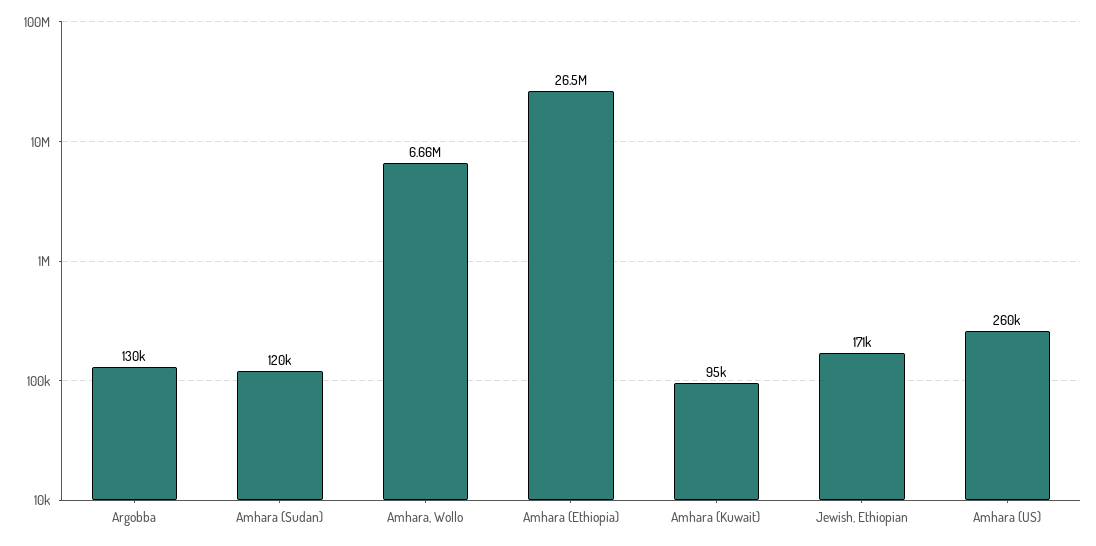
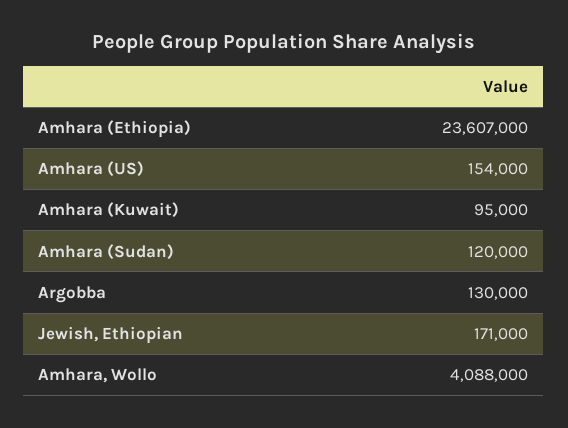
  {
    "Argobba": 130000,
    "Amhara (Sudan)": 120000,
-   "Amhara, Wollo": 6660000,
+   "Amhara, Wollo": 4088000,
-   "Amhara (Ethiopia)": 26500000,
+   "Amhara (Ethiopia)": 23607000,
    "Amhara (Kuwait)": 95000,
    "Jewish, Ethiopian": 171000,
-   "Amhara (US)": 260000
+   "Amhara (US)": 154000
  }

